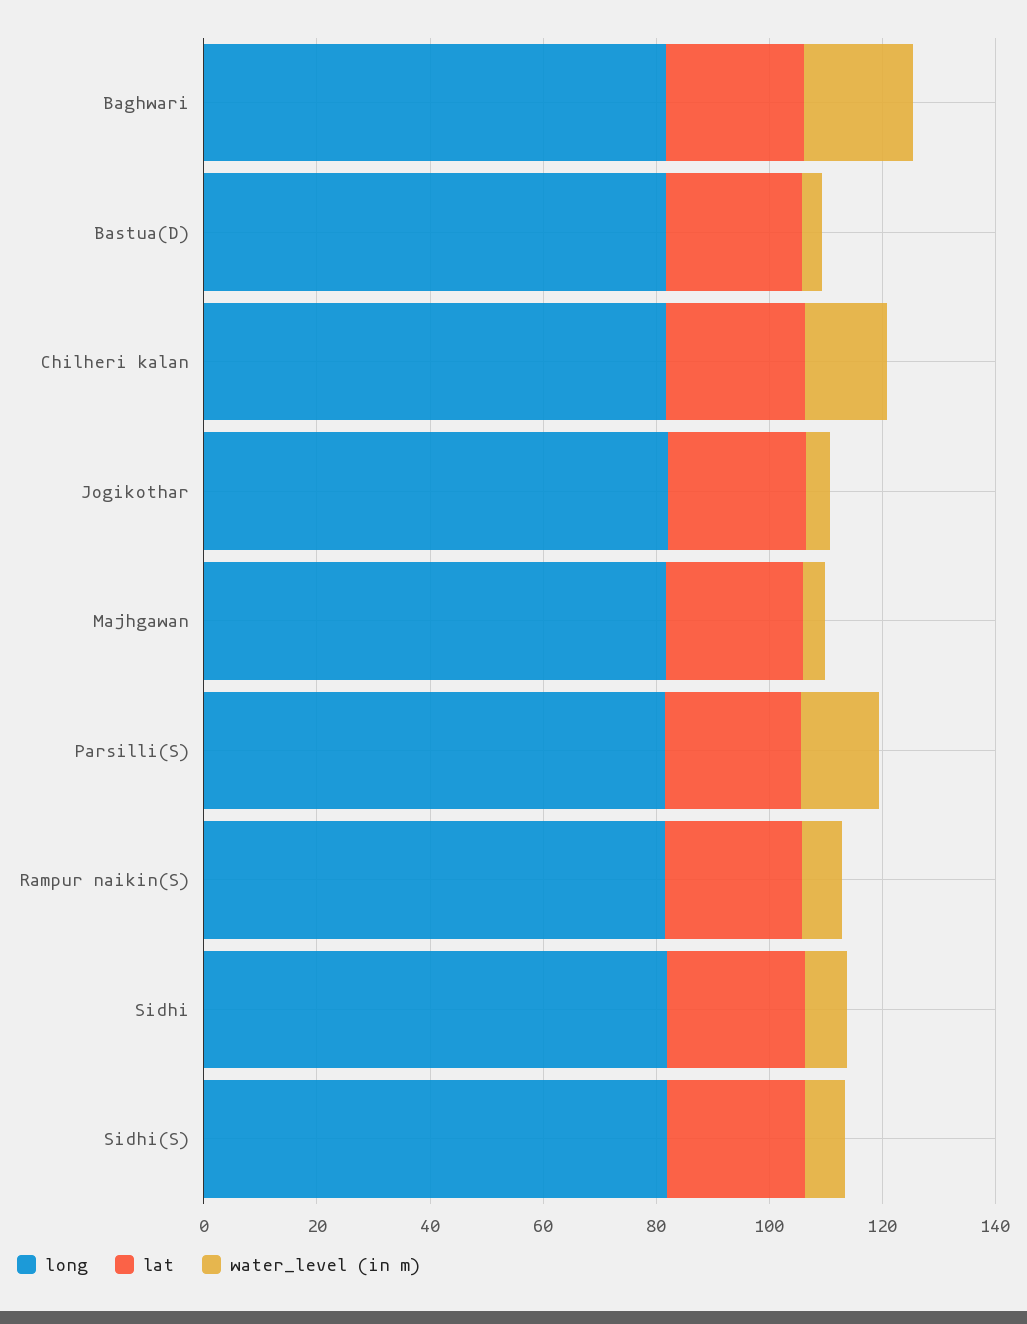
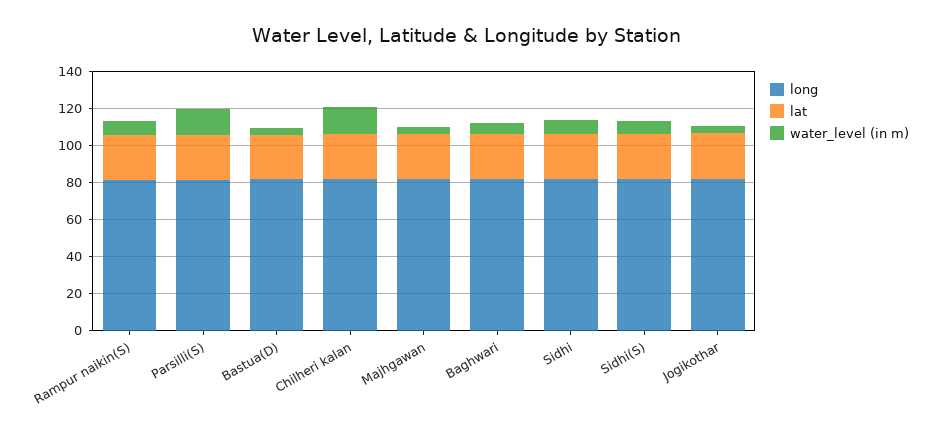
  {
    "long": {
      "Baghwari": 80,
      "Bastua(D)": 80,
      "Chilheri kalan": 80,
      "Jogikothar": 80,
      "Majhgawan": 80,
      "Parsilli(S)": 80,
      "Rampur naikin(S)": 80,
      "Sidhi": 80,
      "Sidhi(S)": 80
    },
    "lat": {
      "Baghwari": 25,
      "Bastua(D)": 25,
      "Chilheri kalan": 25,
      "Jogikothar": 25,
      "Majhgawan": 25,
      "Parsilli(S)": 25,
      "Rampur naikin(S)": 25,
      "Sidhi": 25,
      "Sidhi(S)": 25
    },
    "water_level (in m)": {
-     "Baghwari": 20,
+     "Baghwari": 5,
      "Bastua(D)": 5,
      "Chilheri kalan": 15,
      "Jogikothar": 5,
      "Majhgawan": 5,
      "Parsilli(S)": 15,
      "Rampur naikin(S)": 5,
      "Sidhi": 5,
      "Sidhi(S)": 5
    }
  }

